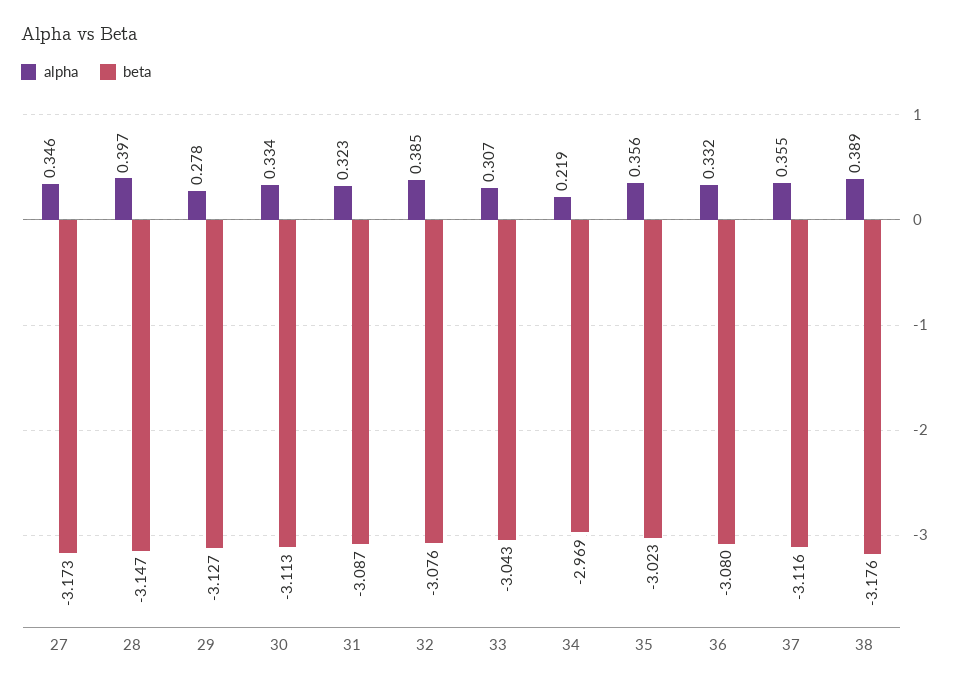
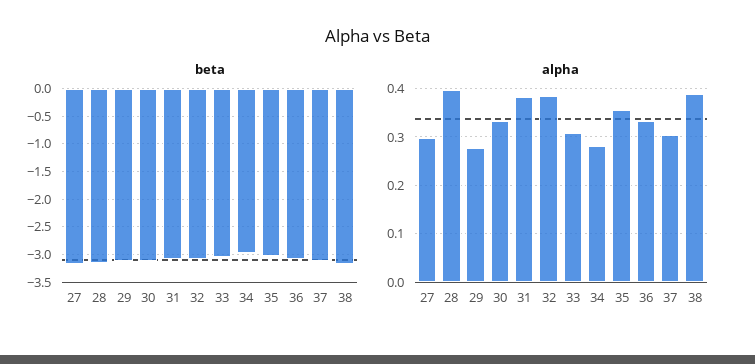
  {
    "alpha": {
-     "27": 0.346,
+     "27": 0.3,
      "28": 0.397,
      "29": 0.278,
      "30": 0.334,
-     "31": 0.323,
+     "31": 0.38,
      "32": 0.385,
      "33": 0.307,
-     "34": 0.219,
+     "34": 0.28,
      "35": 0.356,
      "36": 0.332,
-     "37": 0.355,
+     "37": 0.3,
      "38": 0.389
    },
    "beta": {
      "27": -3.173,
      "28": -3.147,
      "29": -3.127,
      "30": -3.113,
      "31": -3.087,
      "32": -3.076,
      "33": -3.043,
      "34": -2.969,
      "35": -3.023,
      "36": -3.08,
      "37": -3.116,
      "38": -3.176
    }
  }

